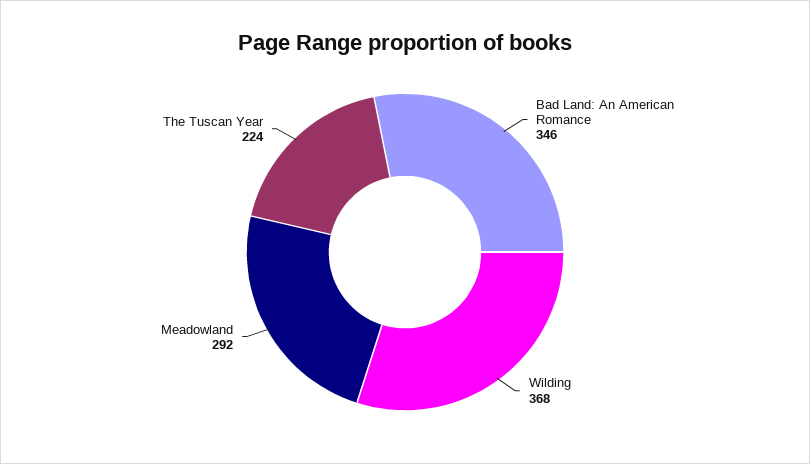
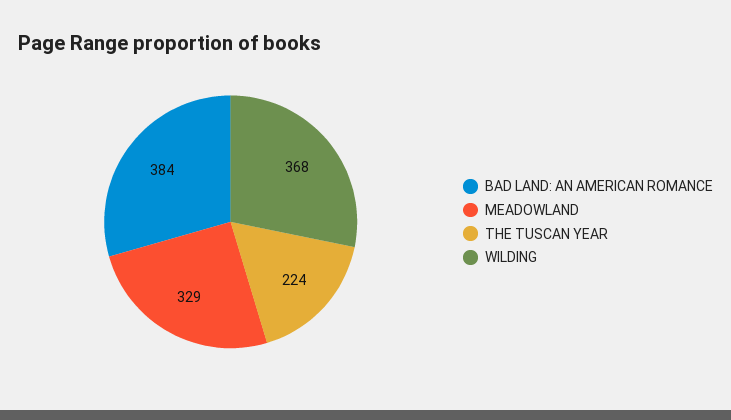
  {
-   "Bad Land: An American Romance": 346,
+   "Bad Land: An American Romance": 384,
    "Wilding": 368,
-   "Meadowland": 292,
+   "Meadowland": 329,
    "The Tuscan Year": 224
  }

